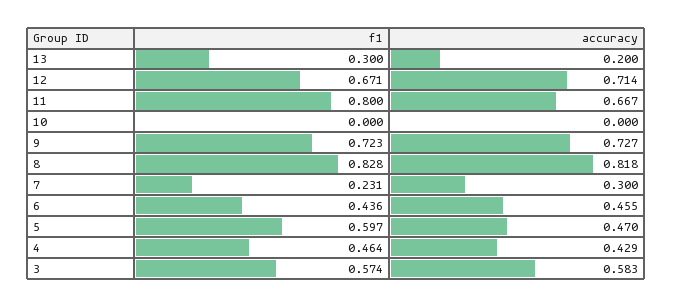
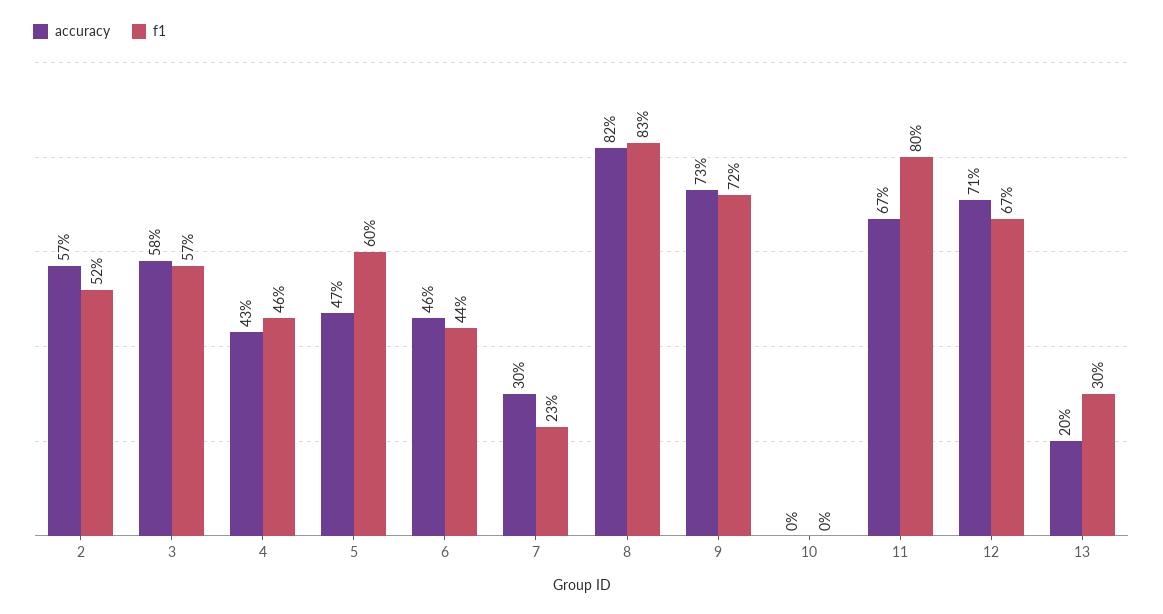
  {
    "f1": {
      "13": 0.3,
      "12": 0.671,
      "11": 0.8,
      "10": 0,
      "9": 0.723,
      "8": 0.828,
      "7": 0.231,
      "6": 0.436,
      "5": 0.597,
      "4": 0.464,
-     "3": 0.574
+     "3": 0.574,
+     "2": 0.52
    },
    "accuracy": {
      "13": 0.2,
      "12": 0.714,
      "11": 0.667,
      "10": 0,
      "9": 0.727,
      "8": 0.818,
      "7": 0.3,
      "6": 0.455,
      "5": 0.47,
      "4": 0.429,
-     "3": 0.583
+     "3": 0.583,
+     "2": 0.57
    }
  }

